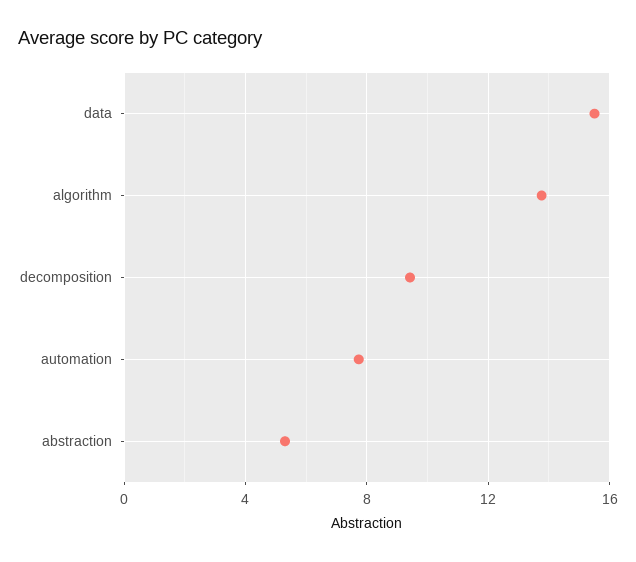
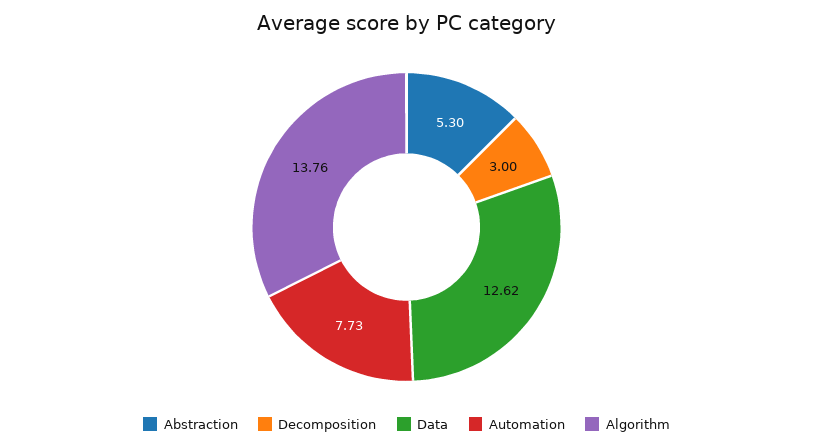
  {
-   "data": 15.5,
+   "data": 12.62,
    "algorithm": 13.76,
-   "decomposition": 9.5,
+   "decomposition": 3,
    "automation": 7.73,
    "abstraction": 5.3
  }

